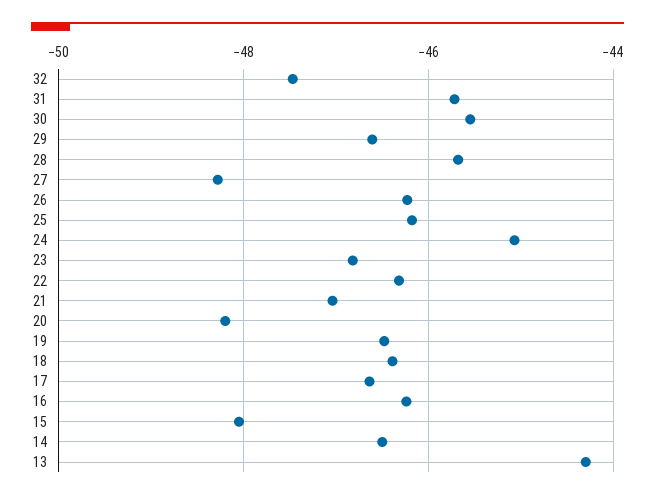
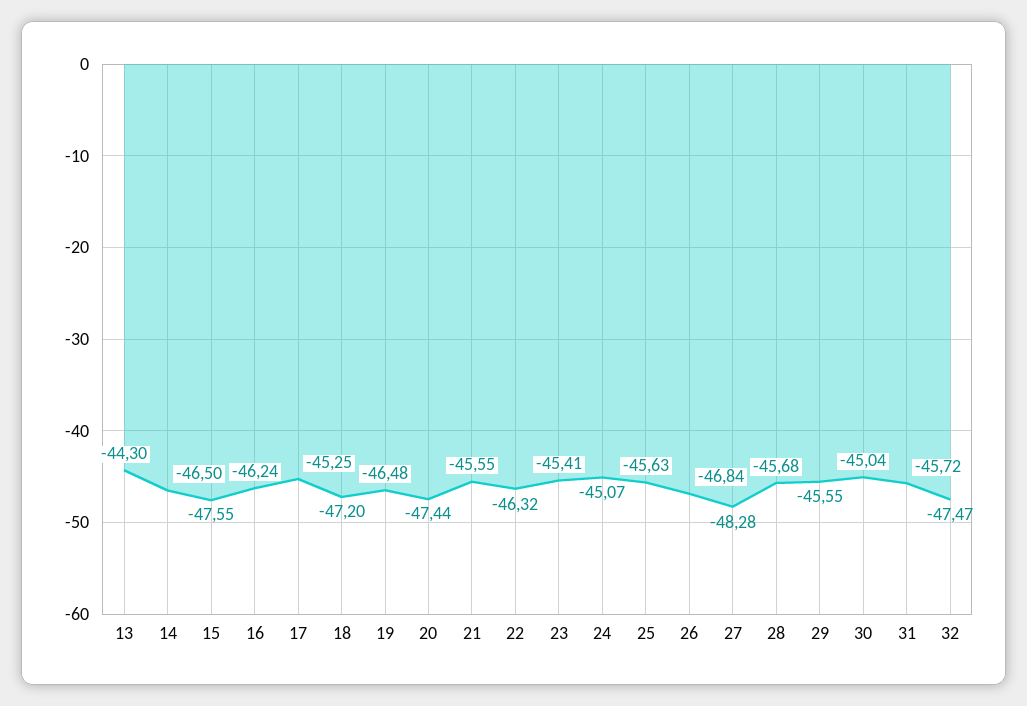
  {
    "32": -47.47,
    "31": -45.72,
-   "30": -45.6,
+   "30": -45.04,
-   "29": -46.6,
+   "29": -45.55,
    "28": -45.68,
    "27": -48.28,
-   "26": -46.2,
+   "26": -46.84,
-   "25": -46.2,
+   "25": -45.63,
    "24": -45.07,
-   "23": -46.8,
+   "23": -45.41,
    "22": -46.32,
-   "21": -47,
+   "21": -45.55,
-   "20": -48.2,
+   "20": -47.44,
    "19": -46.48,
-   "18": -46.4,
+   "18": -47.2,
-   "17": -46.6,
+   "17": -45.25,
    "16": -46.24,
-   "15": -48,
+   "15": -47.55,
    "14": -46.5,
    "13": -44.3
  }

